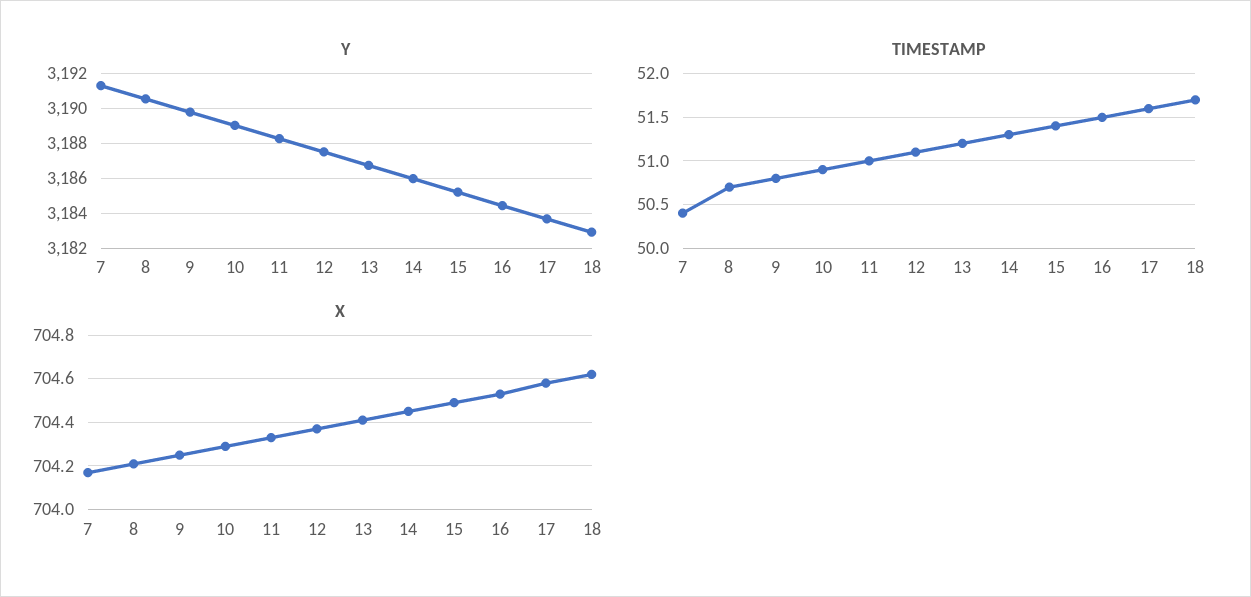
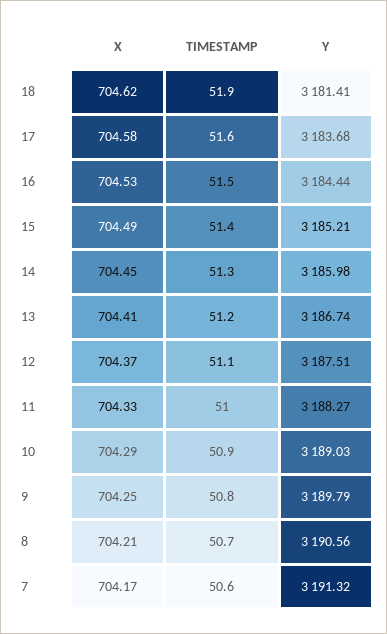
  {
    "Y": {
      "7": 3191.32,
      "8": 3190.56,
      "9": 3189.79,
      "10": 3189.03,
      "11": 3188.27,
      "12": 3187.51,
      "13": 3186.74,
      "14": 3185.98,
      "15": 3185.21,
      "16": 3184.44,
      "17": 3183.68,
-     "18": 3183
+     "18": 3181.41
    },
    "TIMESTAMP": {
-     "7": 50.4,
+     "7": 50.6,
      "8": 50.7,
      "9": 50.8,
      "10": 50.9,
      "11": 51,
      "12": 51.1,
      "13": 51.2,
      "14": 51.3,
      "15": 51.4,
      "16": 51.5,
      "17": 51.6,
-     "18": 51.7
+     "18": 51.9
    },
    "X": {
      "7": 704.17,
      "8": 704.21,
      "9": 704.25,
      "10": 704.29,
      "11": 704.33,
      "12": 704.37,
      "13": 704.41,
      "14": 704.45,
      "15": 704.49,
      "16": 704.53,
      "17": 704.58,
      "18": 704.62
    }
  }

